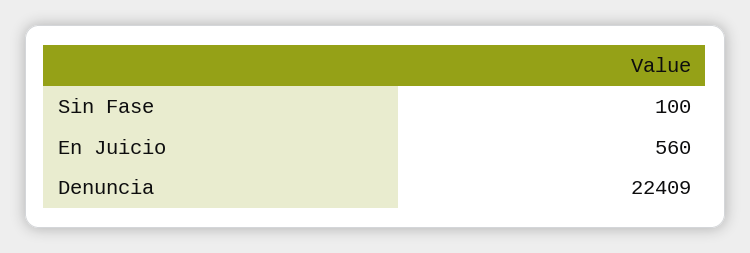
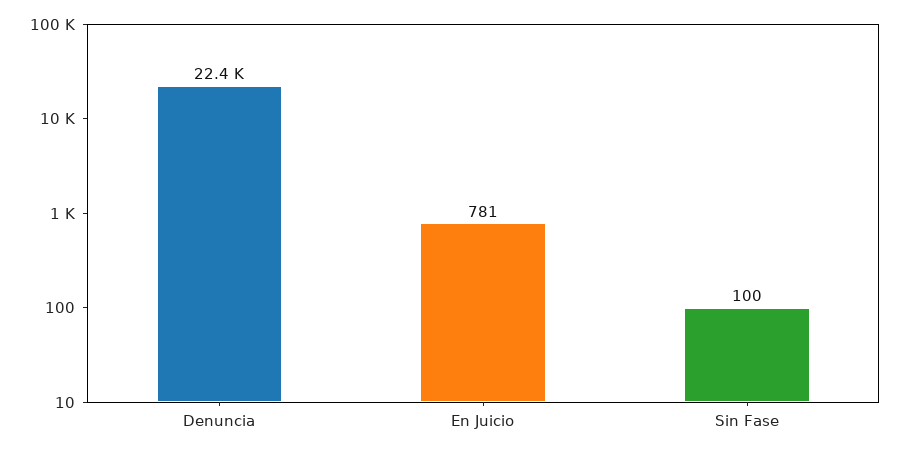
  {
    "Sin Fase": 100,
-   "En Juicio": 560,
+   "En Juicio": 781,
    "Denuncia": 22409
  }

